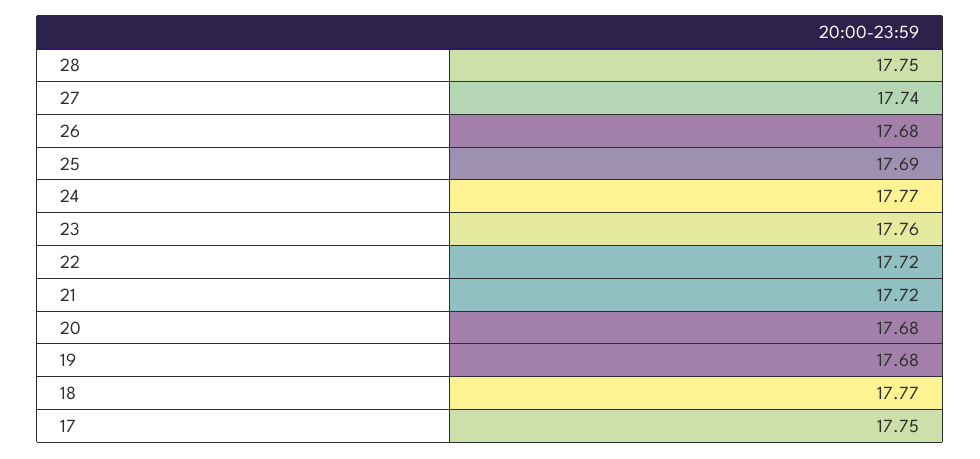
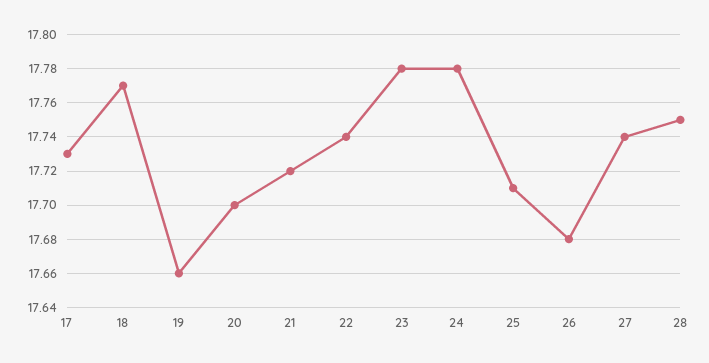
  {
    "28": 17.75,
    "27": 17.74,
    "26": 17.68,
-   "25": 17.69,
+   "25": 17.71,
-   "24": 17.77,
+   "24": 17.78,
-   "23": 17.76,
+   "23": 17.78,
-   "22": 17.72,
+   "22": 17.74,
    "21": 17.72,
-   "20": 17.68,
+   "20": 17.7,
-   "19": 17.68,
+   "19": 17.66,
    "18": 17.77,
-   "17": 17.75
+   "17": 17.73
  }

